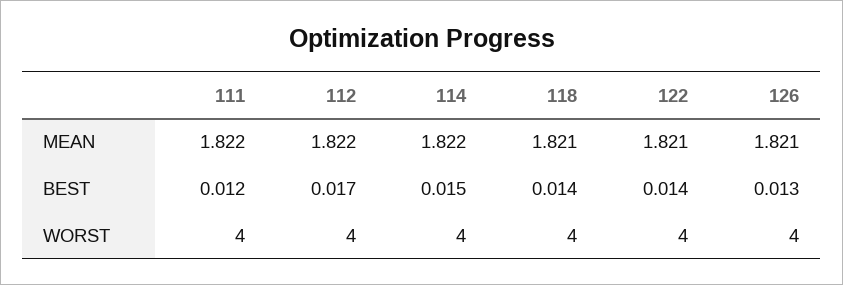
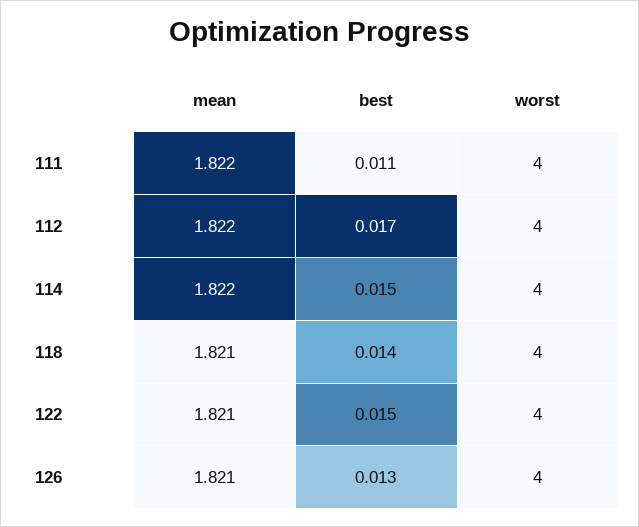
  {
    "111": {
      "MEAN": 1.822,
-     "BEST": 0.012,
+     "BEST": 0.011,
      "WORST": 4
    },
    "112": {
      "MEAN": 1.822,
      "BEST": 0.017,
      "WORST": 4
    },
    "114": {
      "MEAN": 1.822,
      "BEST": 0.015,
      "WORST": 4
    },
    "118": {
      "MEAN": 1.821,
      "BEST": 0.014,
      "WORST": 4
    },
    "122": {
      "MEAN": 1.821,
-     "BEST": 0.014,
+     "BEST": 0.015,
      "WORST": 4
    },
    "126": {
      "MEAN": 1.821,
      "BEST": 0.013,
      "WORST": 4
    }
  }

